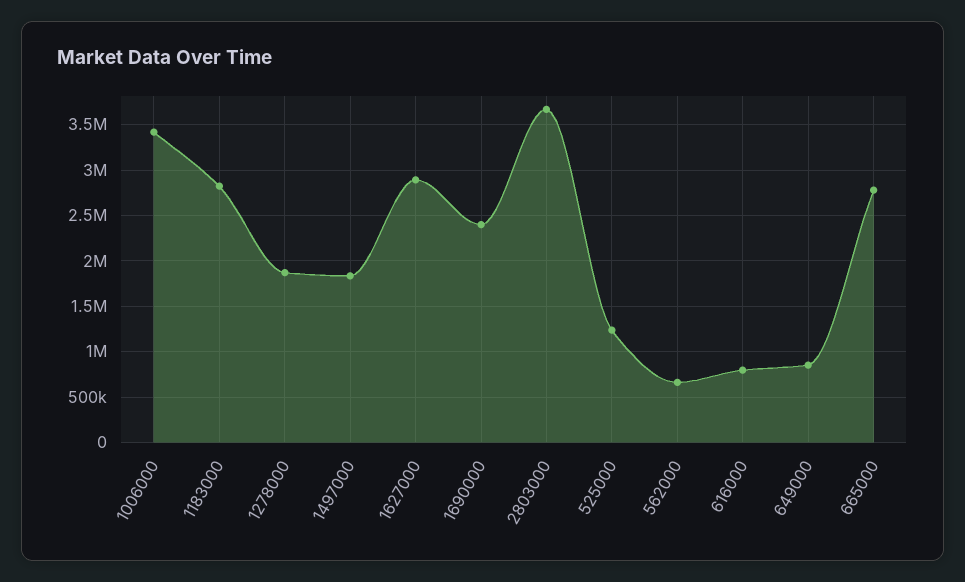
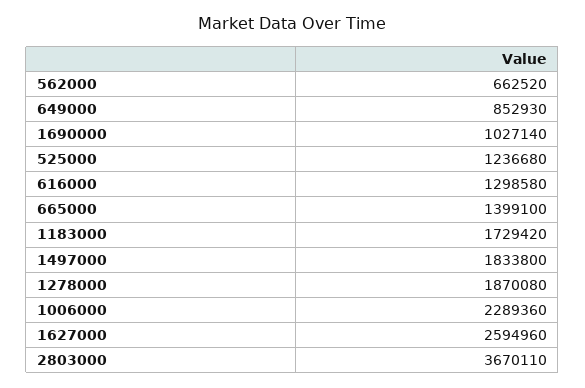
  {
-   "1006000": 3400000,
+   "1006000": 2289360,
-   "1183000": 2800000,
+   "1183000": 1729420,
    "1278000": 1870080,
    "1497000": 1833800,
-   "1627000": 2900000,
+   "1627000": 2594960,
-   "1690000": 2400000,
+   "1690000": 1027140,
    "2803000": 3670110,
    "525000": 1236680,
    "562000": 662520,
-   "616000": 800000,
+   "616000": 1298580,
    "649000": 852930,
-   "665000": 2800000
+   "665000": 1399100
  }

